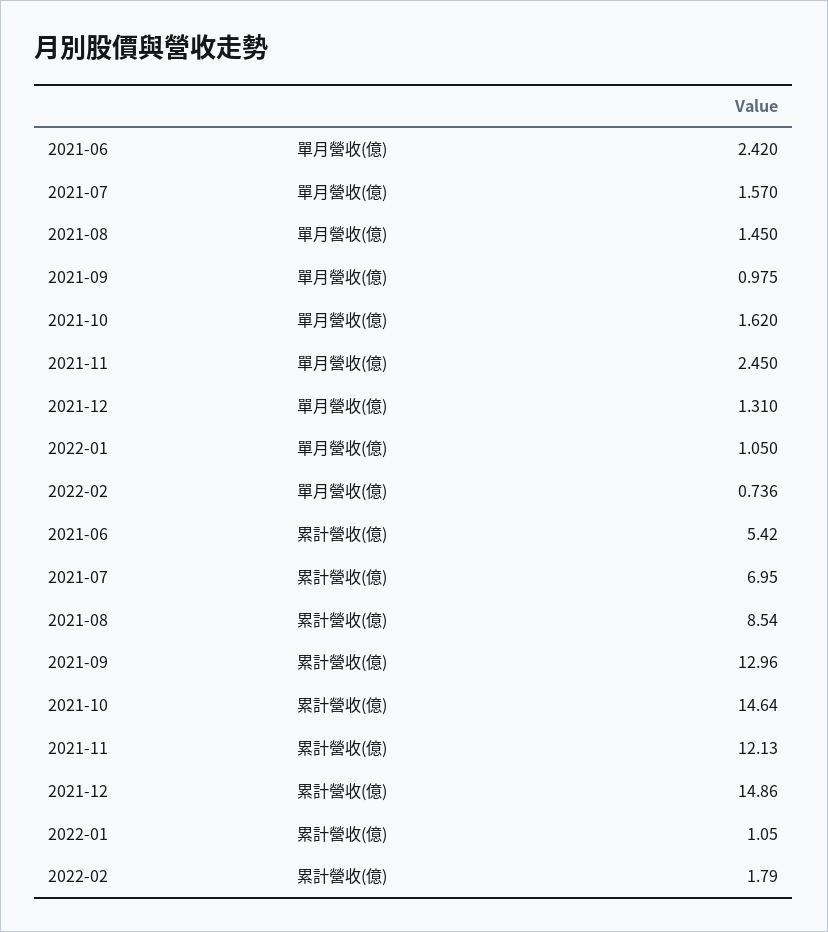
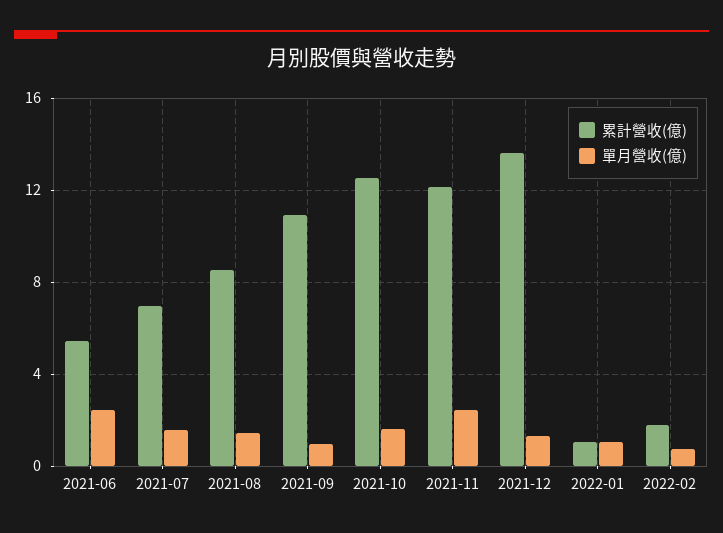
  {
    "單月營收(億)": {
      "2021-06": 2.42,
      "2021-07": 1.57,
      "2021-08": 1.45,
      "2021-09": 0.975,
      "2021-10": 1.62,
      "2021-11": 2.45,
      "2021-12": 1.31,
      "2022-01": 1.05,
      "2022-02": 0.736
    },
    "累計營收(億)": {
      "2021-06": 5.42,
      "2021-07": 6.95,
      "2021-08": 8.54,
-     "2021-09": 12.96,
+     "2021-09": 11,
-     "2021-10": 14.64,
+     "2021-10": 12.5,
      "2021-11": 12.13,
-     "2021-12": 14.86,
+     "2021-12": 13.5,
      "2022-01": 1.05,
      "2022-02": 1.79
    }
  }

